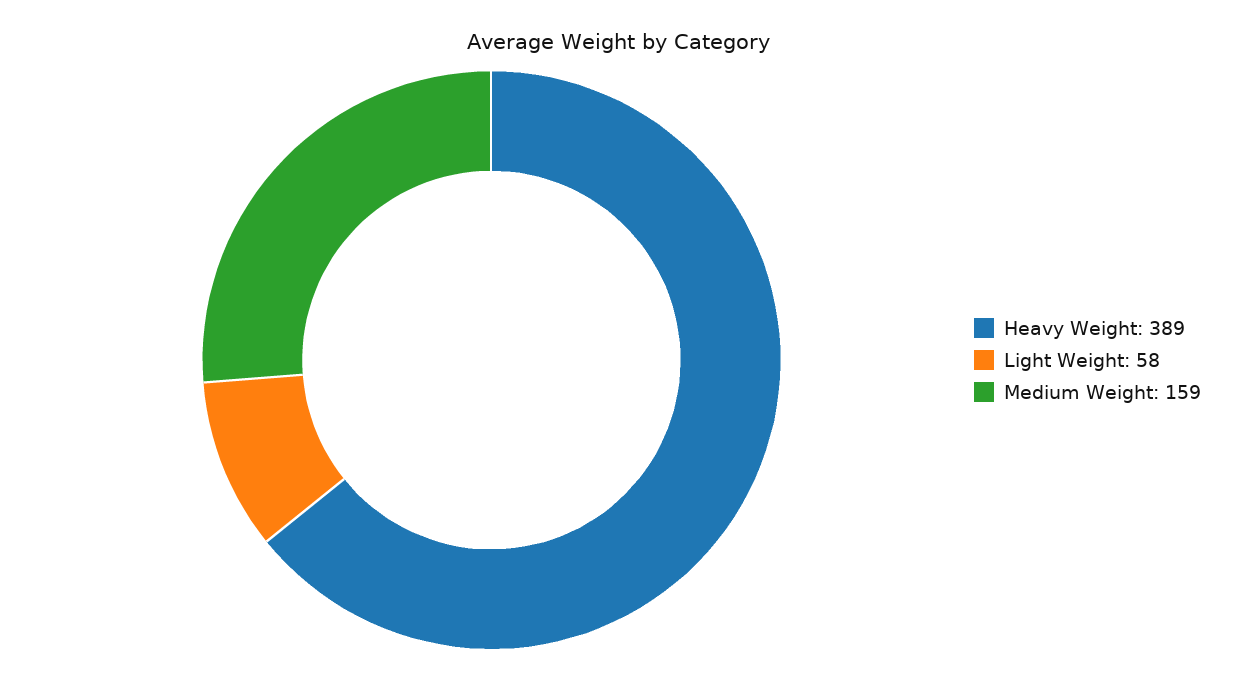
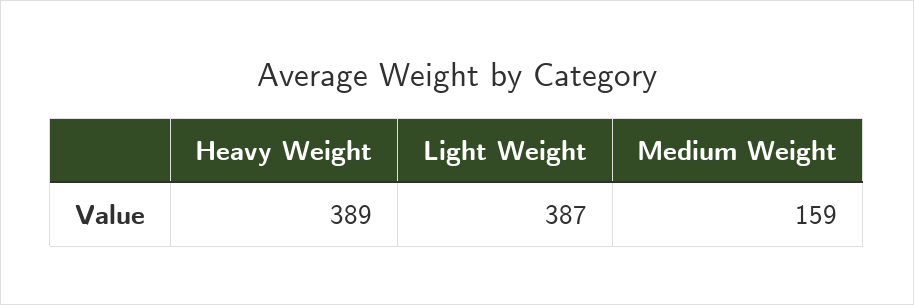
  {
    "Heavy Weight": 389,
-   "Light Weight": 58,
+   "Light Weight": 387,
    "Medium Weight": 159
  }

